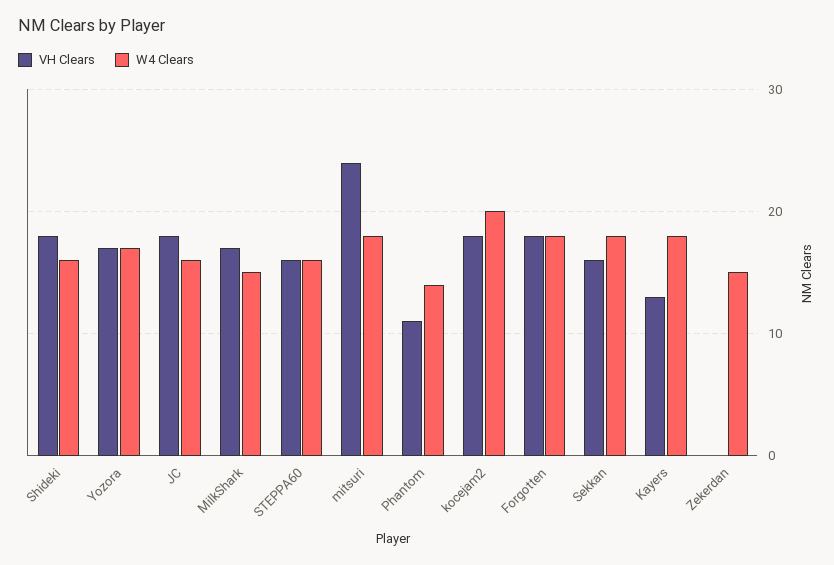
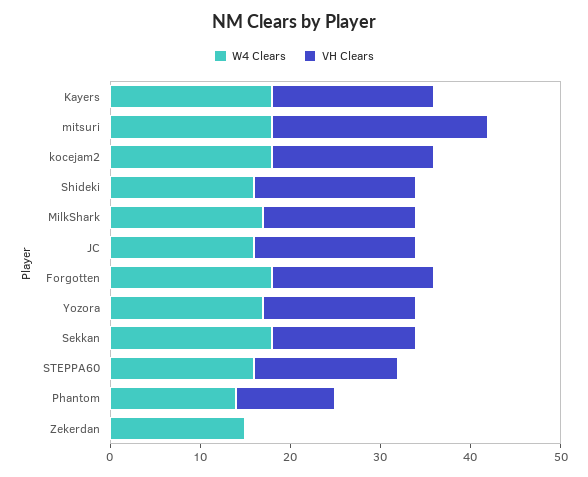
  {
    "VH Clears": {
      "Shideki": 18,
      "Yozora": 17,
      "JC": 18,
      "MilkShark": 17,
      "STEPPA60": 16,
      "mitsuri": 24,
      "Phantom": 11,
      "kocejam2": 18,
      "Forgotten": 18,
      "Sekkan": 16,
-     "Kayers": 13,
+     "Kayers": 18,
      "Zekerdan": 0
    },
    "W4 Clears": {
      "Shideki": 16,
      "Yozora": 17,
      "JC": 16,
-     "MilkShark": 15,
+     "MilkShark": 17,
      "STEPPA60": 16,
      "mitsuri": 18,
      "Phantom": 14,
-     "kocejam2": 20,
+     "kocejam2": 18,
      "Forgotten": 18,
      "Sekkan": 18,
      "Kayers": 18,
      "Zekerdan": 15
    }
  }

